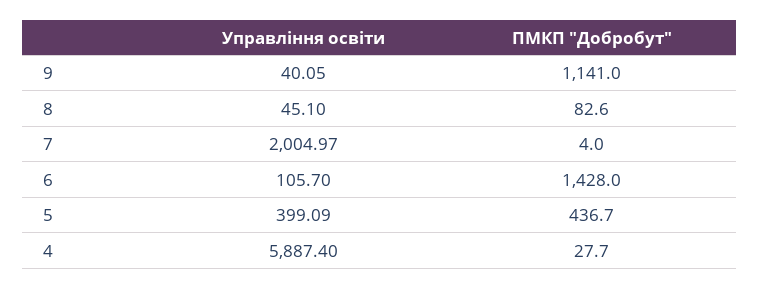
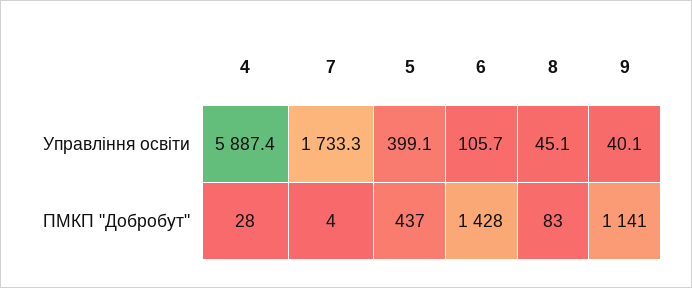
  {
    "Управління освіти": {
      "9": 40.05,
      "8": 45.1,
-     "7": 2004.97,
+     "7": 1733.3,
      "6": 105.7,
      "5": 399.09,
      "4": 5887.4
    },
    "ПМКП \"Добробут\"": {
      "9": 1141,
      "8": 82.6,
      "7": 4,
      "6": 1428,
      "5": 436.7,
      "4": 27.7
    }
  }

